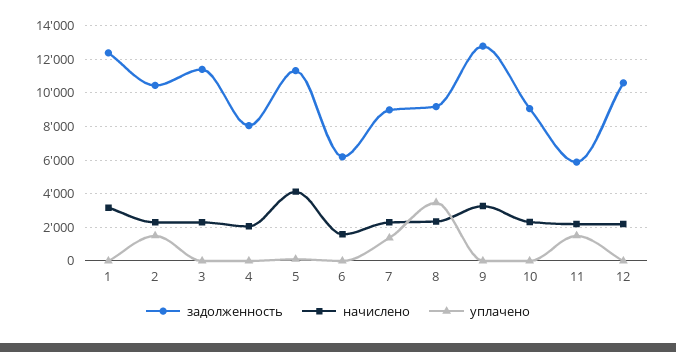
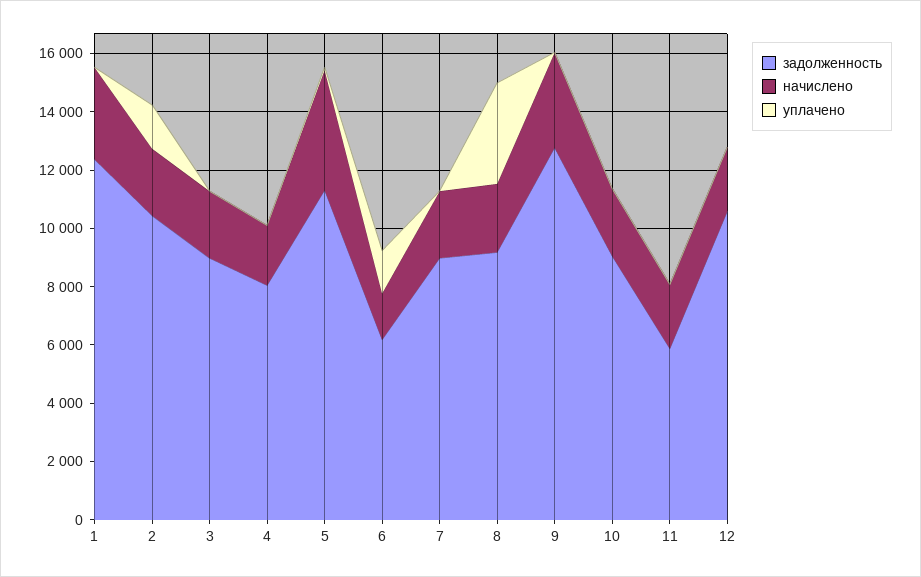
  {
    "задолженность": {
      "1": 12500,
      "2": 10500,
-     "3": 11500,
+     "3": 9000,
      "4": 8000,
      "5": 11500,
      "6": 6000,
      "7": 9000,
      "8": 9000,
      "9": 13000,
      "10": 9000,
      "11": 6000,
      "12": 10500
    },
    "начислено": {
      "1": 3000,
      "2": 2500,
      "3": 2500,
      "4": 2000,
      "5": 4000,
      "6": 1500,
      "7": 2500,
      "8": 2500,
      "9": 3500,
      "10": 2500,
      "11": 2000,
      "12": 2000
    },
    "уплачено": {
      "1": 0,
      "2": 1500,
      "3": 0,
      "4": 0,
      "5": 0,
-     "6": 0,
+     "6": 1500,
-     "7": 1500,
+     "7": 0,
      "8": 3500,
      "9": 0,
      "10": 0,
-     "11": 1500,
+     "11": 0,
      "12": 0
    }
  }

